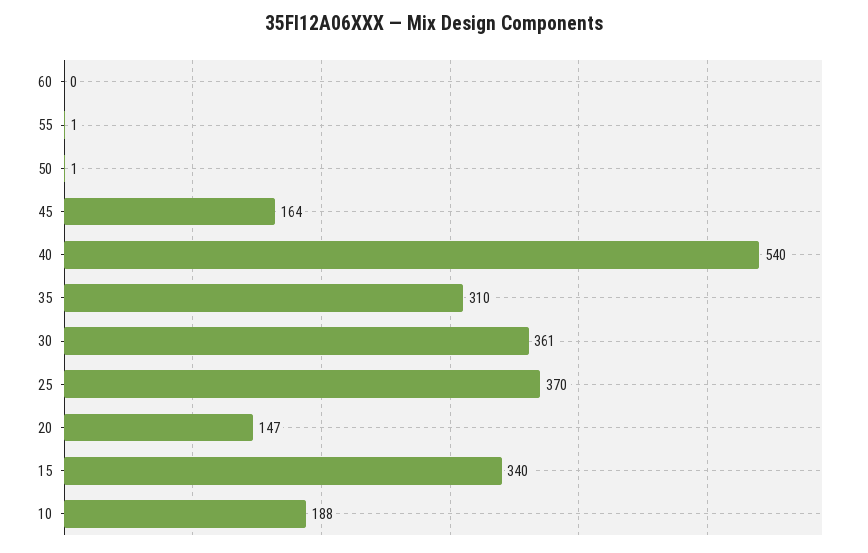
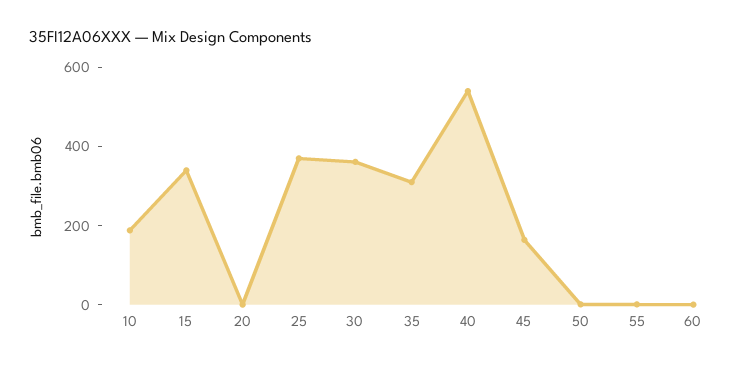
  {
    "60": 0,
    "55": 1,
    "50": 1,
    "45": 164,
    "40": 540,
    "35": 310,
    "30": 361,
    "25": 370,
-   "20": 147,
+   "20": 0,
    "15": 340,
    "10": 188
  }

